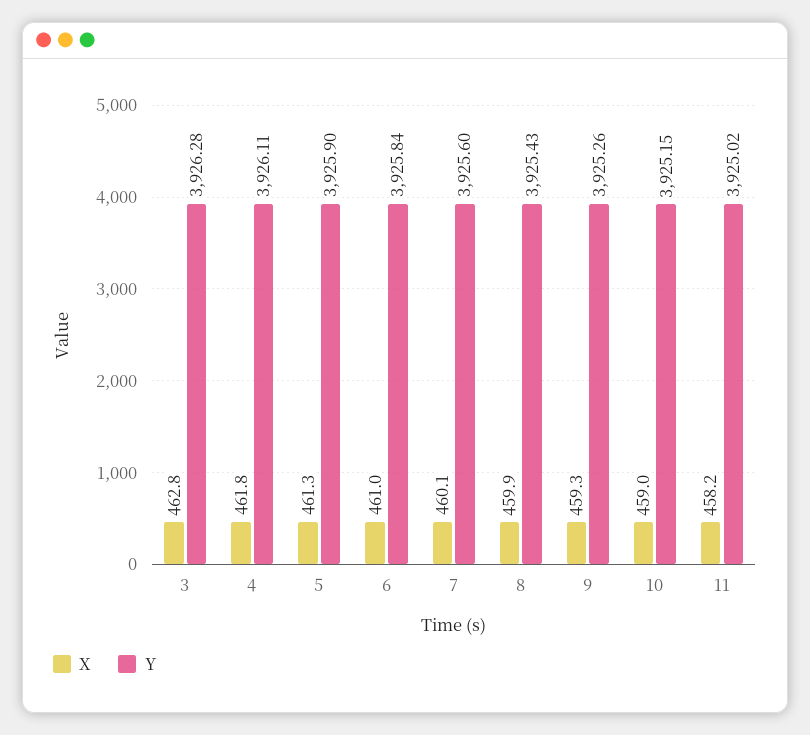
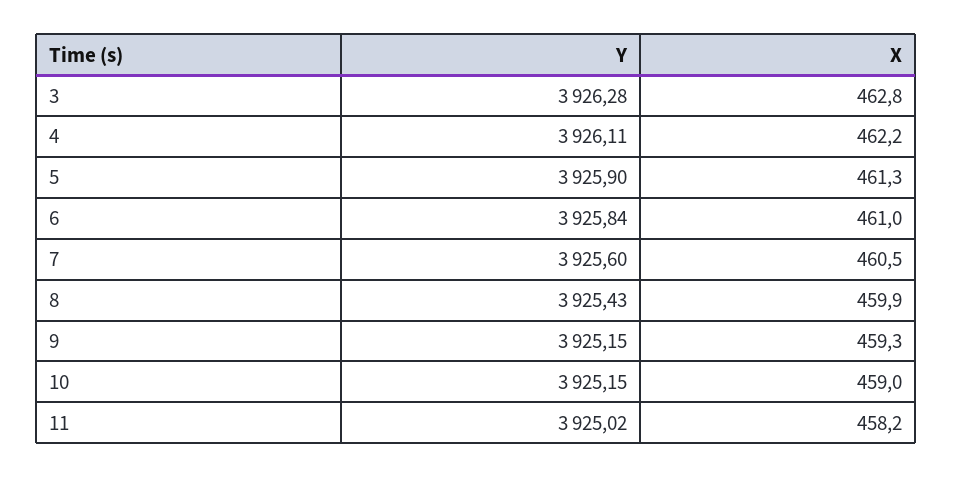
  {
    "X": {
      "3": 462.8,
-     "4": 461.8,
+     "4": 462.2,
      "5": 461.3,
      "6": 461,
-     "7": 460.1,
+     "7": 460.5,
      "8": 459.9,
      "9": 459.3,
      "10": 459,
      "11": 458.2
    },
    "Y": {
      "3": 3926.28,
      "4": 3926.11,
      "5": 3925.9,
      "6": 3925.84,
      "7": 3925.6,
      "8": 3925.43,
-     "9": 3925.26,
+     "9": 3925.15,
      "10": 3925.15,
      "11": 3925.02
    }
  }

